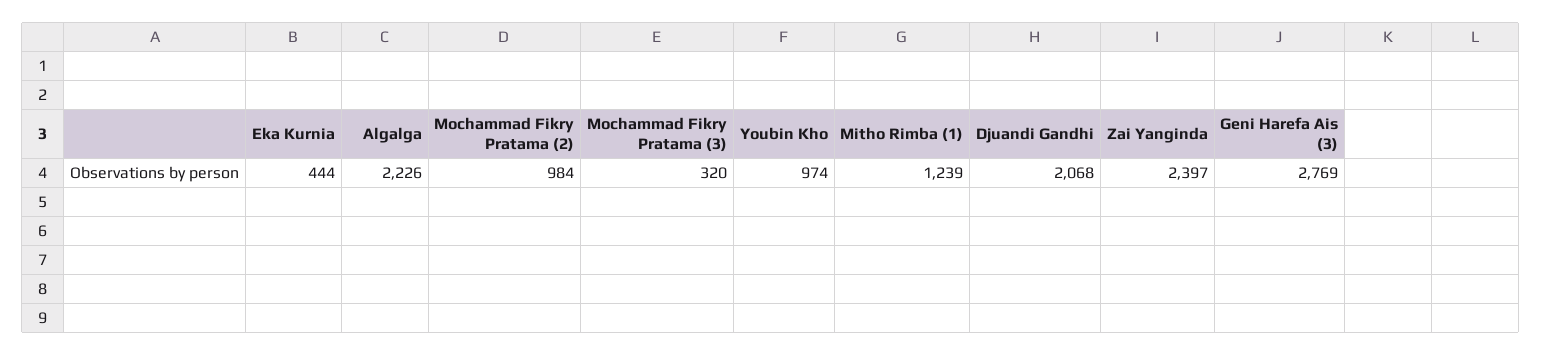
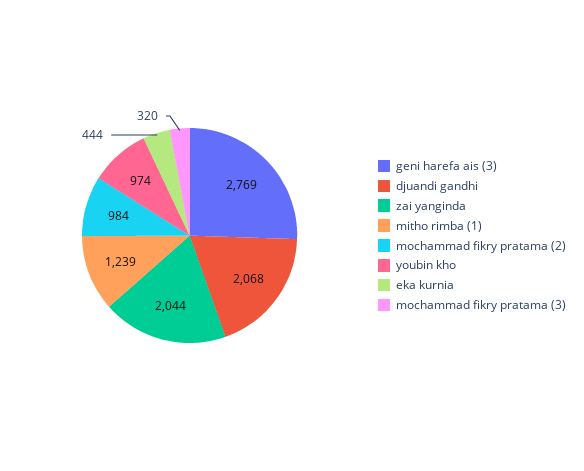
  {
    "Eka Kurnia": 444,
-   "Algalga": 2226,
    "Mochammad Fikry Pratama (2)": 984,
    "Mochammad Fikry Pratama (3)": 320,
    "Youbin Kho": 974,
    "Mitho Rimba (1)": 1239,
    "Djuandi Gandhi": 2068,
-   "Zai Yanginda": 2397,
+   "Zai Yanginda": 2044,
    "Geni Harefa Ais (3)": 2769
  }

